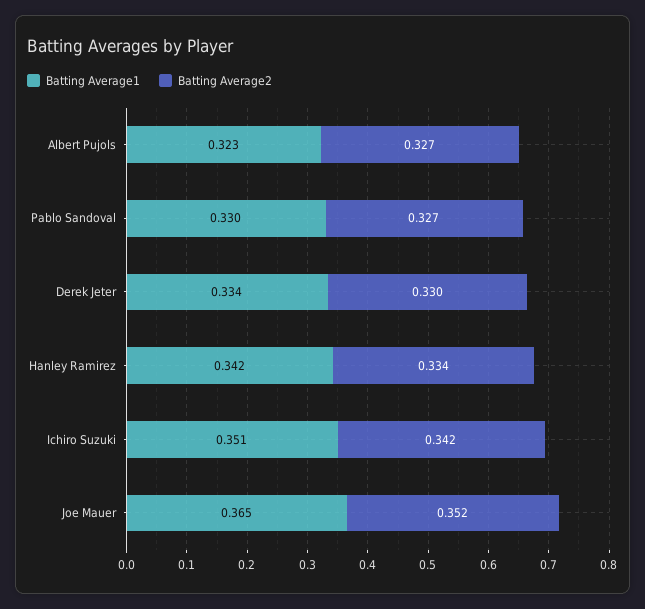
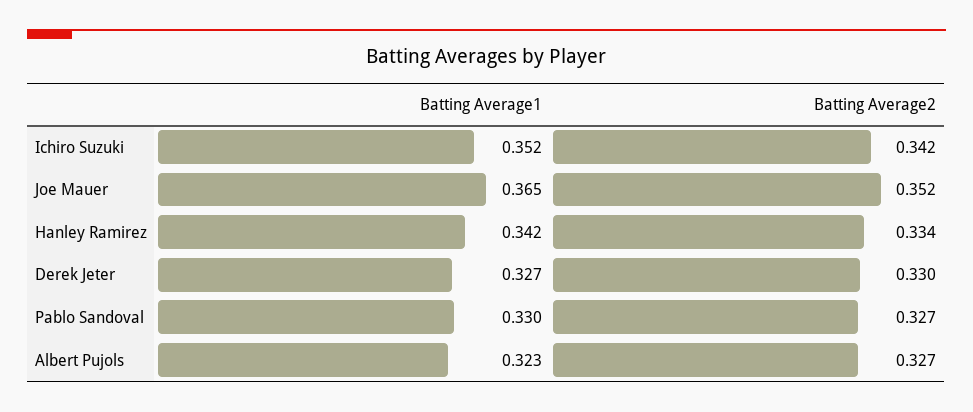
  {
    "Batting Average1": {
      "Albert Pujols": 0.323,
      "Pablo Sandoval": 0.33,
-     "Derek Jeter": 0.334,
+     "Derek Jeter": 0.327,
      "Hanley Ramirez": 0.342,
-     "Ichiro Suzuki": 0.351,
+     "Ichiro Suzuki": 0.352,
      "Joe Mauer": 0.365
    },
    "Batting Average2": {
      "Albert Pujols": 0.327,
      "Pablo Sandoval": 0.327,
      "Derek Jeter": 0.33,
      "Hanley Ramirez": 0.334,
      "Ichiro Suzuki": 0.342,
      "Joe Mauer": 0.352
    }
  }

